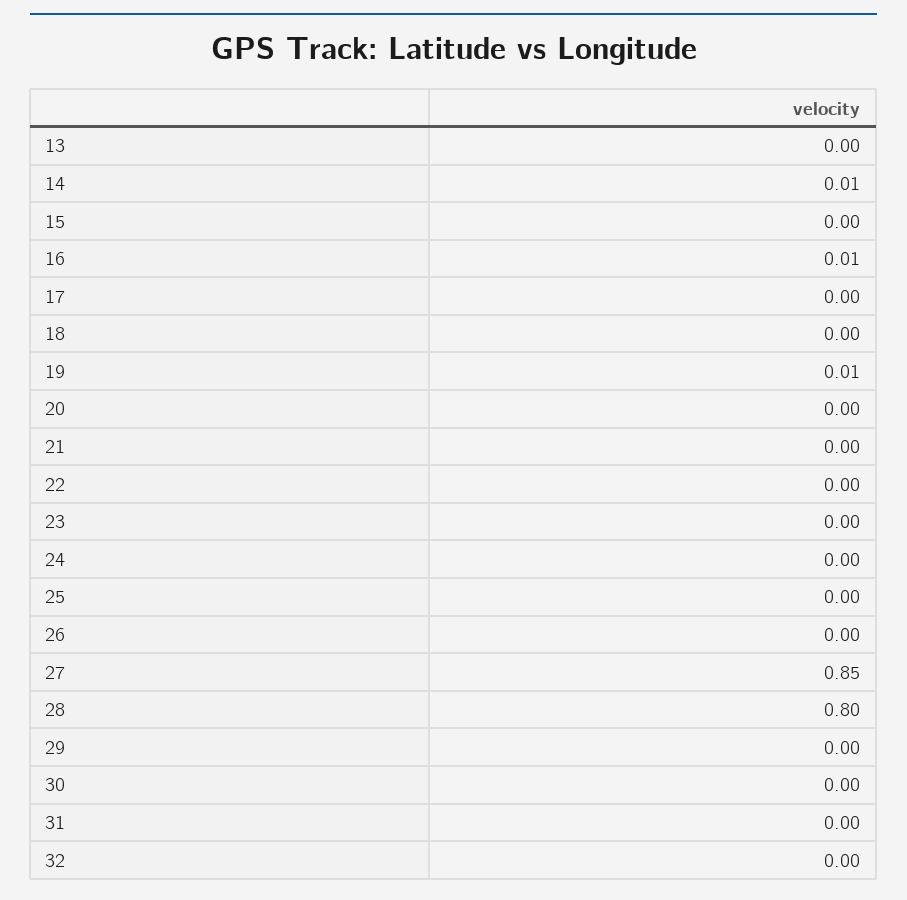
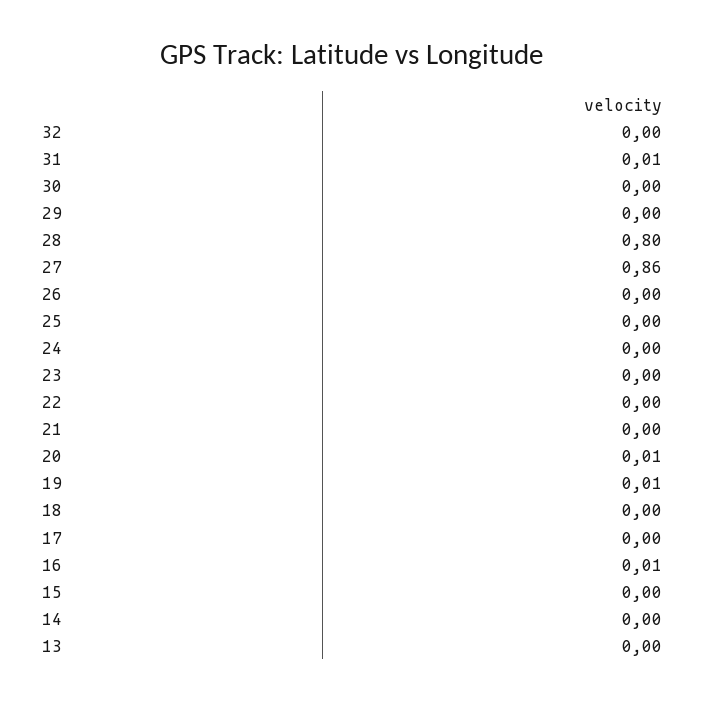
  {
    "13": 0,
-   "14": 0.01,
+   "14": 0,
    "15": 0,
    "16": 0.01,
    "17": 0,
    "18": 0,
    "19": 0.01,
-   "20": 0,
+   "20": 0.01,
    "21": 0,
    "22": 0,
    "23": 0,
    "24": 0,
    "25": 0,
    "26": 0,
-   "27": 0.85,
+   "27": 0.86,
    "28": 0.8,
    "29": 0,
    "30": 0,
-   "31": 0,
+   "31": 0.01,
    "32": 0
  }

